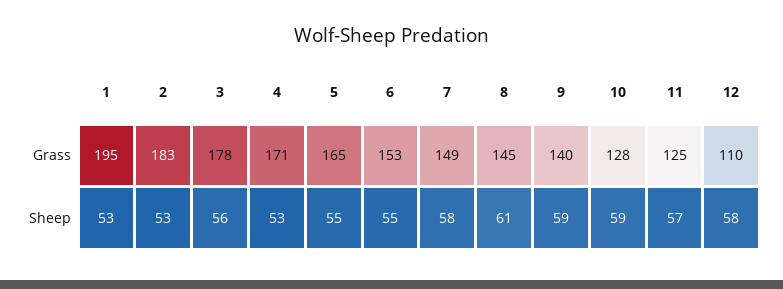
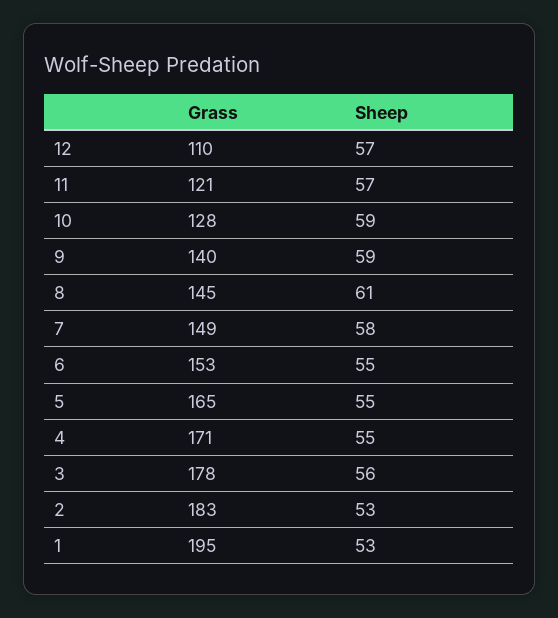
  {
    "1": {
      "Grass": 195,
      "Sheep": 53
    },
    "2": {
      "Grass": 183,
      "Sheep": 53
    },
    "3": {
      "Grass": 178,
      "Sheep": 56
    },
    "4": {
      "Grass": 171,
-     "Sheep": 53
+     "Sheep": 55
    },
    "5": {
      "Grass": 165,
      "Sheep": 55
    },
    "6": {
      "Grass": 153,
      "Sheep": 55
    },
    "7": {
      "Grass": 149,
      "Sheep": 58
    },
    "8": {
      "Grass": 145,
      "Sheep": 61
    },
    "9": {
      "Grass": 140,
      "Sheep": 59
    },
    "10": {
      "Grass": 128,
      "Sheep": 59
    },
    "11": {
-     "Grass": 125,
+     "Grass": 121,
      "Sheep": 57
    },
    "12": {
      "Grass": 110,
-     "Sheep": 58
+     "Sheep": 57
    }
  }

